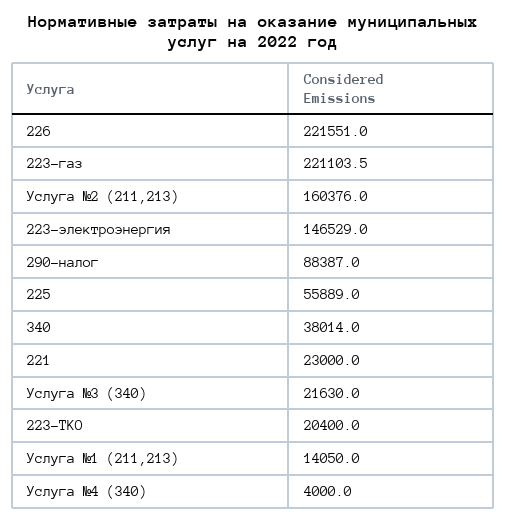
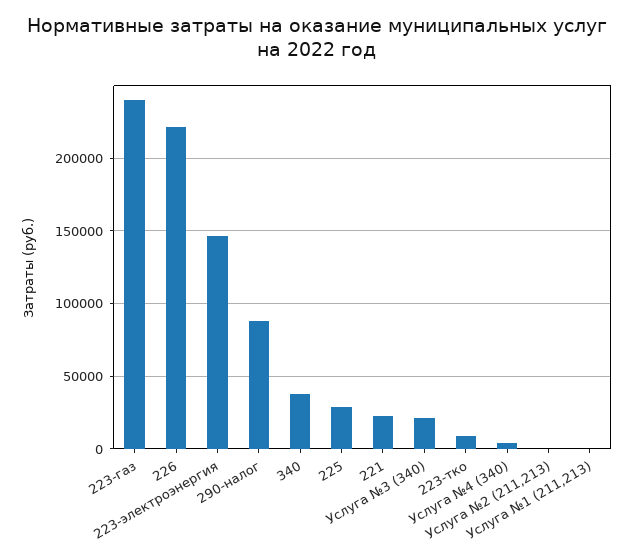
  {
    "226": 221551,
-   "223-газ": 221103.5,
+   "223-газ": 240000,
-   "Услуга №2 (211,213)": 160376,
+   "Услуга №2 (211,213)": 0,
    "223-электроэнергия": 146529,
    "290-налог": 88387,
-   "225": 55889,
+   "225": 30000,
    "340": 38014,
    "221": 23000,
    "Услуга №3 (340)": 21630,
-   "223-ТКО": 20400,
+   "223-ТКО": 10000,
-   "Услуга №1 (211,213)": 14050,
+   "Услуга №1 (211,213)": 0,
    "Услуга №4 (340)": 4000
  }

